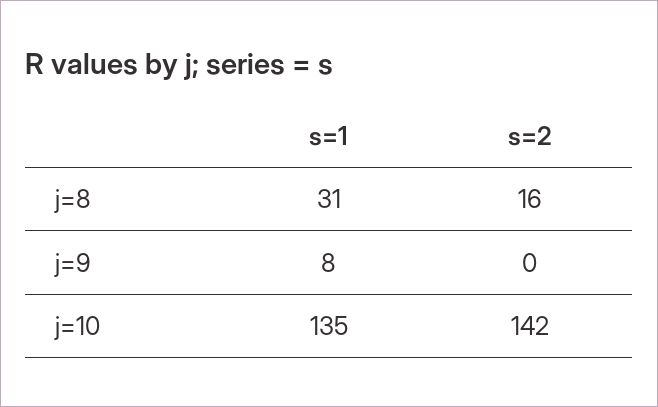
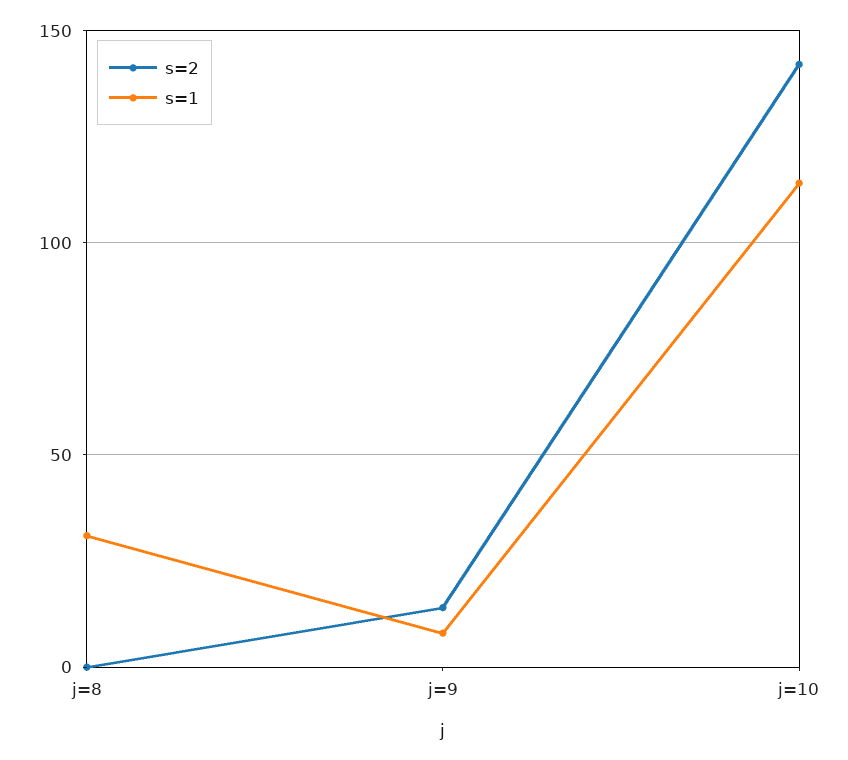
  {
    "s=1": {
      "j=8": 31,
      "j=9": 8,
-     "j=10": 135
+     "j=10": 115
    },
    "s=2": {
-     "j=8": 16,
+     "j=8": 0,
-     "j=9": 0,
+     "j=9": 15,
      "j=10": 142
    }
  }

